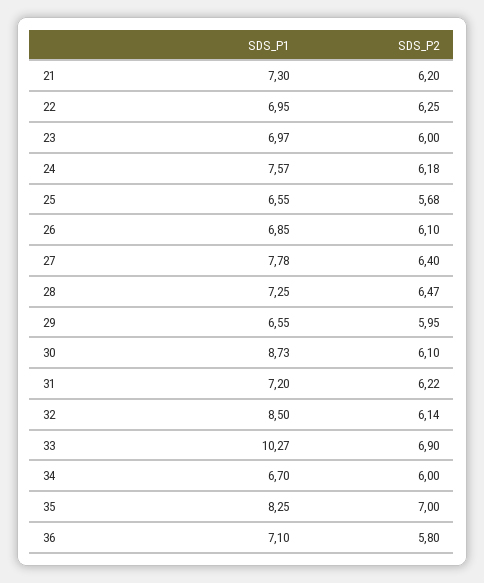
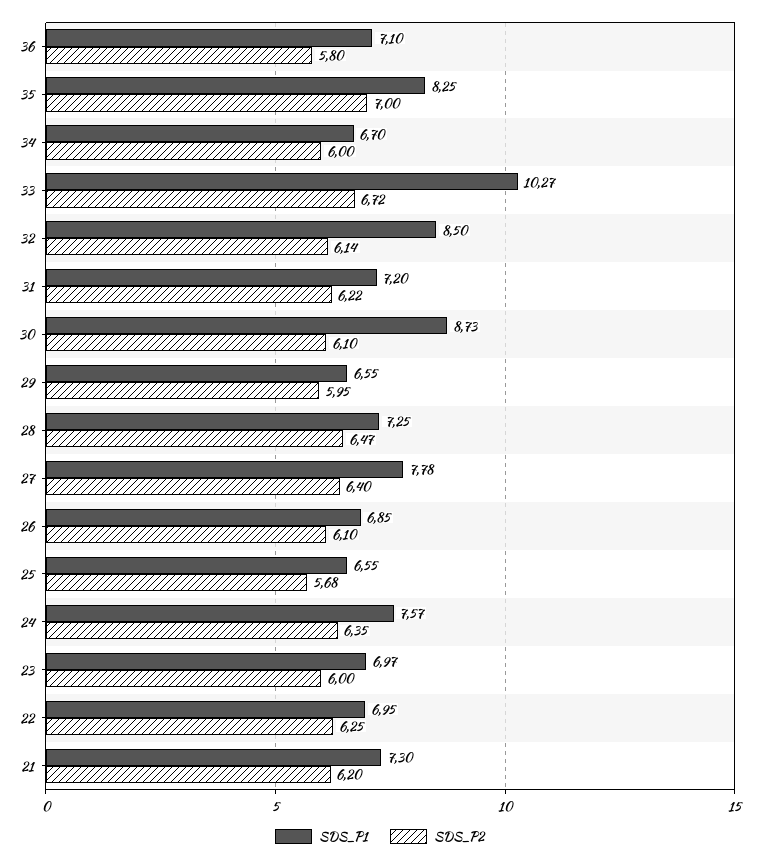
  {
    "SDS_P1": {
      "21": 7.3,
      "22": 6.95,
      "23": 6.97,
      "24": 7.57,
      "25": 6.55,
      "26": 6.85,
      "27": 7.78,
      "28": 7.25,
      "29": 6.55,
      "30": 8.73,
      "31": 7.2,
      "32": 8.5,
      "33": 10.27,
      "34": 6.7,
      "35": 8.25,
      "36": 7.1
    },
    "SDS_P2": {
      "21": 6.2,
      "22": 6.25,
      "23": 6,
-     "24": 6.18,
+     "24": 6.35,
      "25": 5.68,
      "26": 6.1,
      "27": 6.4,
      "28": 6.47,
      "29": 5.95,
      "30": 6.1,
      "31": 6.22,
      "32": 6.14,
-     "33": 6.9,
+     "33": 6.72,
      "34": 6,
      "35": 7,
      "36": 5.8
    }
  }

